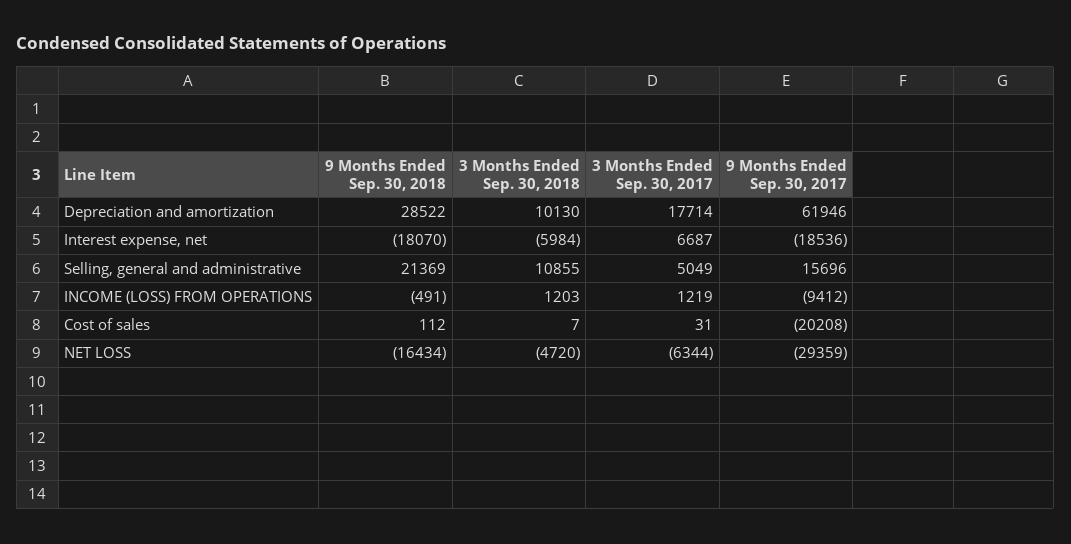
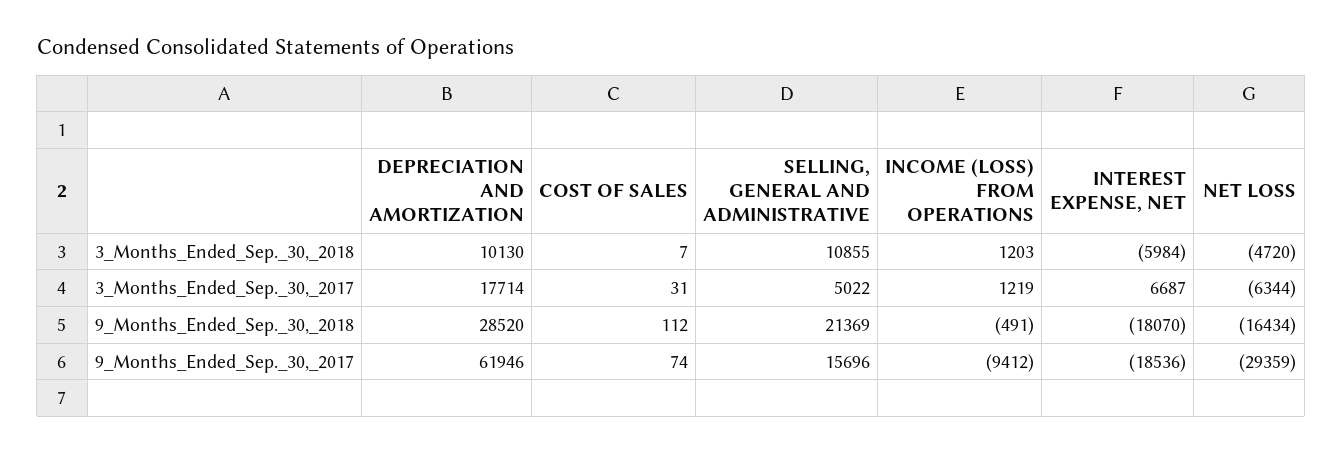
  {
    "9 Months Ended Sep. 30, 2018": {
-     "Depreciation and amortization": 28522,
+     "Depreciation and amortization": 28520,
      "Interest expense, net": -18070,
      "Selling, general and administrative": 21369,
      "INCOME (LOSS) FROM OPERATIONS": -491,
      "Cost of sales": 112,
      "NET LOSS": -16434
    },
    "3 Months Ended Sep. 30, 2018": {
      "Depreciation and amortization": 10130,
      "Interest expense, net": -5984,
      "Selling, general and administrative": 10855,
      "INCOME (LOSS) FROM OPERATIONS": 1203,
      "Cost of sales": 7,
      "NET LOSS": -4720
    },
    "3 Months Ended Sep. 30, 2017": {
      "Depreciation and amortization": 17714,
      "Interest expense, net": 6687,
-     "Selling, general and administrative": 5049,
+     "Selling, general and administrative": 5022,
      "INCOME (LOSS) FROM OPERATIONS": 1219,
      "Cost of sales": 31,
      "NET LOSS": -6344
    },
    "9 Months Ended Sep. 30, 2017": {
      "Depreciation and amortization": 61946,
      "Interest expense, net": -18536,
      "Selling, general and administrative": 15696,
      "INCOME (LOSS) FROM OPERATIONS": -9412,
-     "Cost of sales": -20208,
+     "Cost of sales": 74,
      "NET LOSS": -29359
    }
  }

